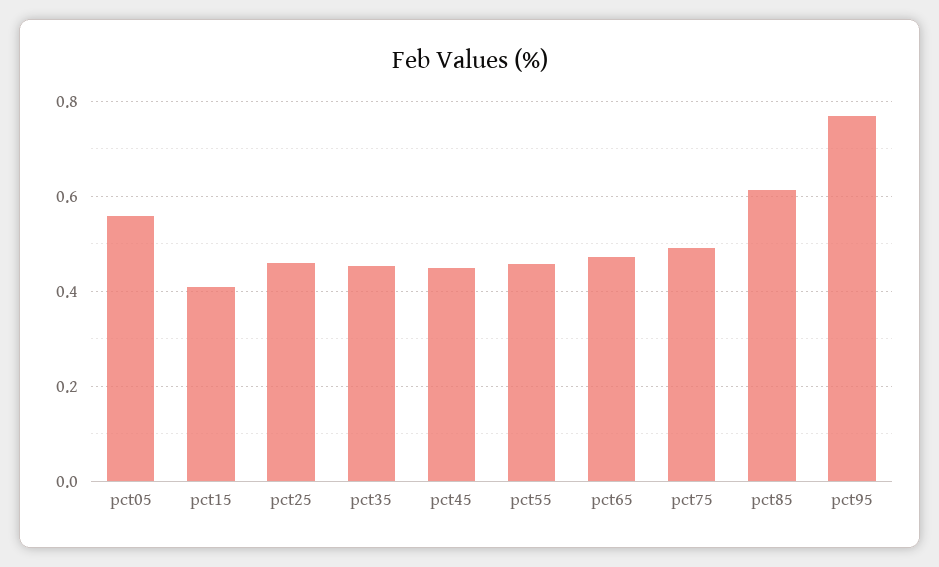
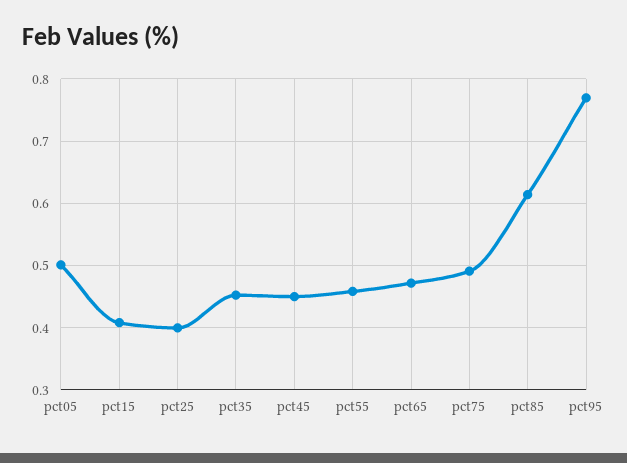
  {
-   "pct05": 0.56,
+   "pct05": 0.5,
    "pct15": 0.41,
-   "pct25": 0.46,
+   "pct25": 0.4,
    "pct35": 0.45,
    "pct45": 0.45,
    "pct55": 0.46,
    "pct65": 0.47,
    "pct75": 0.49,
    "pct85": 0.61,
    "pct95": 0.77
  }

